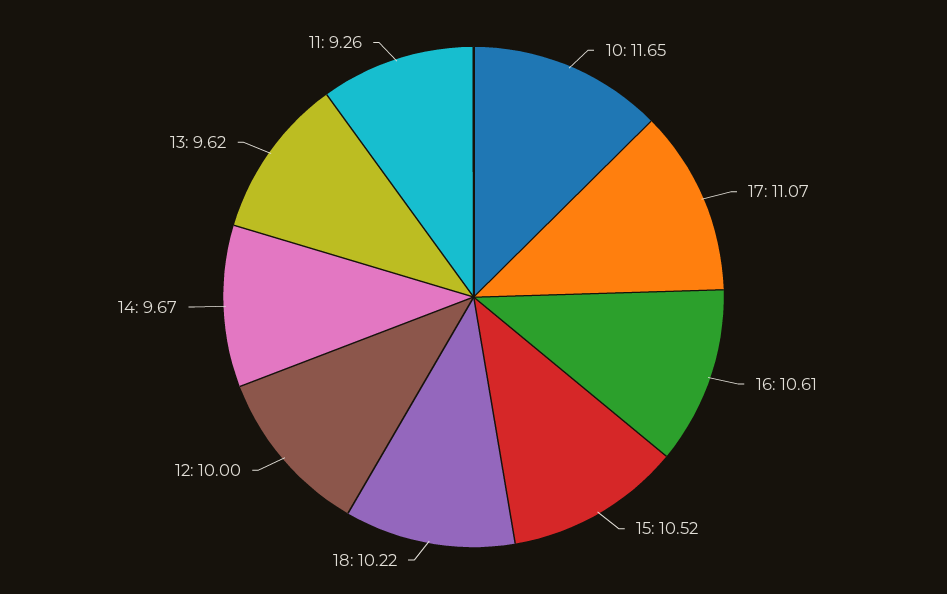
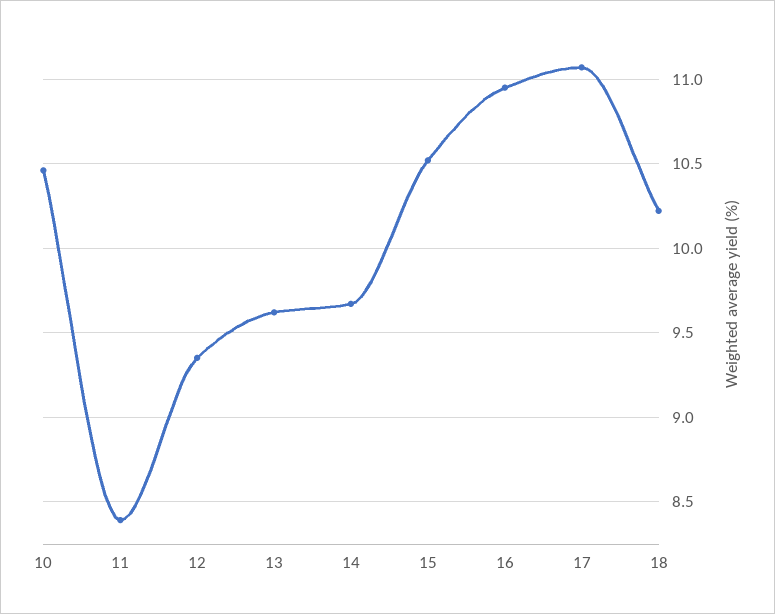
  {
-   "10": 11.65,
+   "10": 10.45,
    "17": 11.07,
-   "16": 10.61,
+   "16": 10.95,
    "15": 10.52,
    "18": 10.22,
-   "12": 10,
+   "12": 9.35,
    "14": 9.67,
    "13": 9.62,
-   "11": 9.26
+   "11": 8.4
  }

